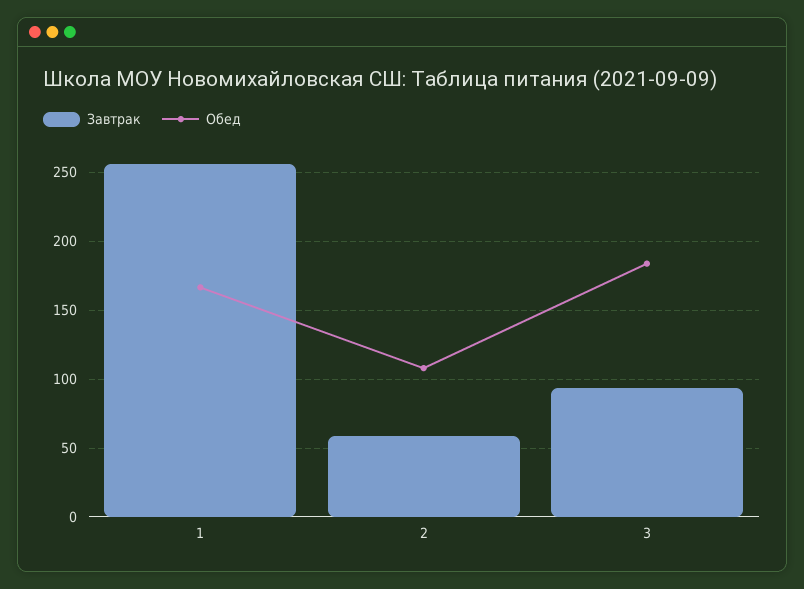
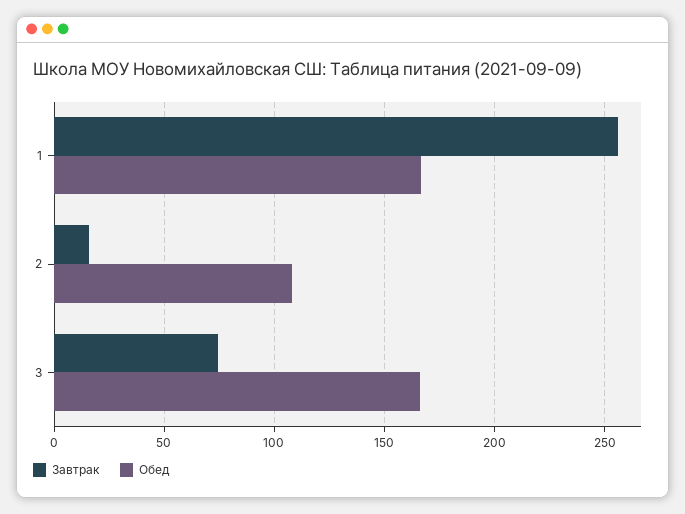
  {
    "Завтрак": {
      "1": 255,
-     "2": 60,
+     "2": 15,
-     "3": 95
+     "3": 75
    },
    "Обед": {
      "1": 165,
      "2": 110,
-     "3": 185
+     "3": 165
    }
  }

